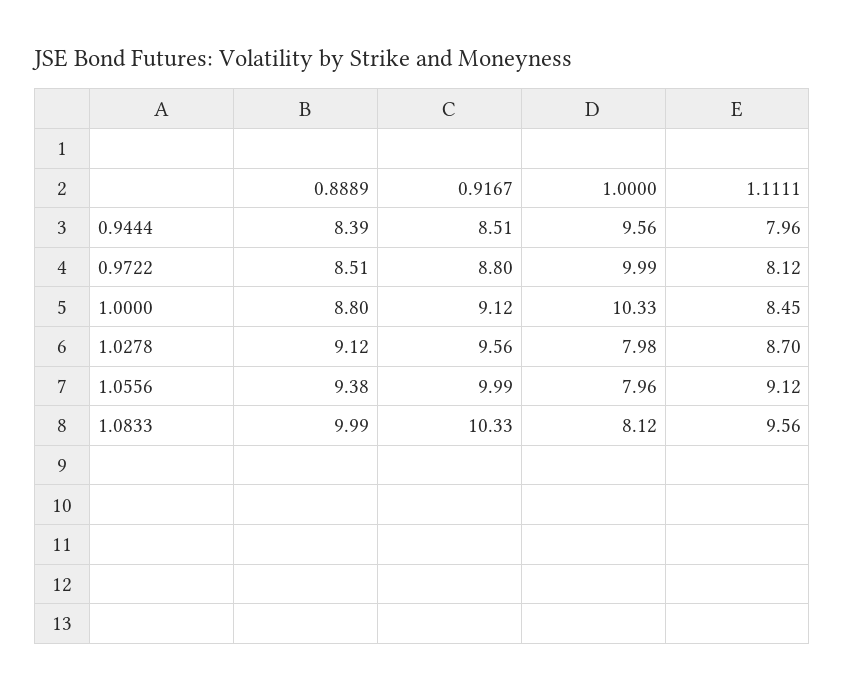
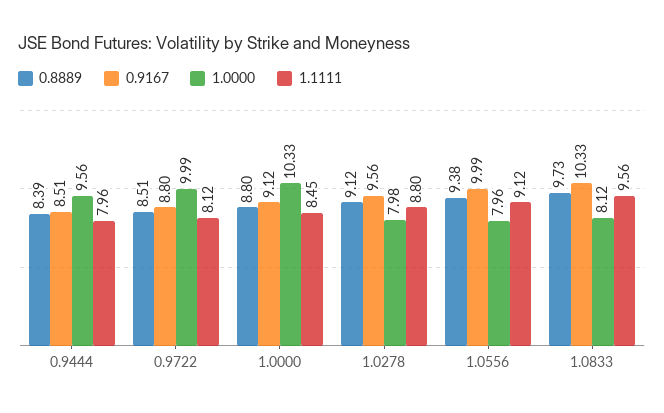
  {
    "0.8889": {
      "0.9444": 8.39,
      "0.9722": 8.51,
      "1.0000": 8.8,
      "1.0278": 9.12,
      "1.0556": 9.38,
-     "1.0833": 9.99
+     "1.0833": 9.73
    },
    "0.9167": {
      "0.9444": 8.51,
      "0.9722": 8.8,
      "1.0000": 9.12,
      "1.0278": 9.56,
      "1.0556": 9.99,
      "1.0833": 10.33
    },
    "1.0000": {
      "0.9444": 9.56,
      "0.9722": 9.99,
      "1.0000": 10.33,
      "1.0278": 7.98,
      "1.0556": 7.96,
      "1.0833": 8.12
    },
    "1.1111": {
      "0.9444": 7.96,
      "0.9722": 8.12,
      "1.0000": 8.45,
-     "1.0278": 8.7,
+     "1.0278": 8.8,
      "1.0556": 9.12,
      "1.0833": 9.56
    }
  }

